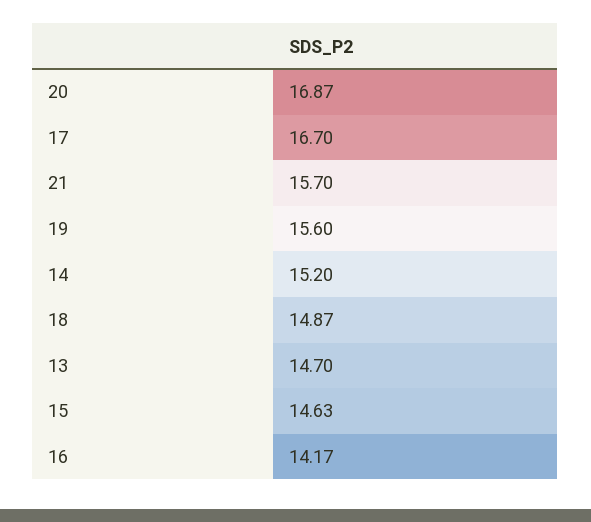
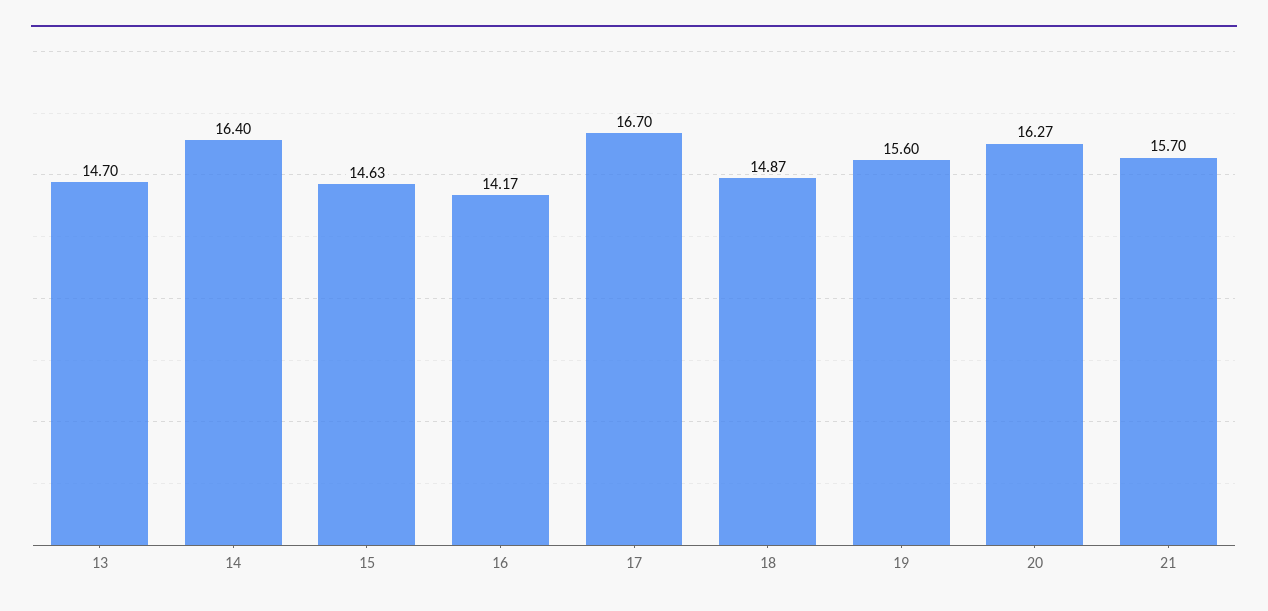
  {
-   "20": 16.87,
+   "20": 16.27,
    "17": 16.7,
    "21": 15.7,
    "19": 15.6,
-   "14": 15.2,
+   "14": 16.4,
    "18": 14.87,
    "13": 14.7,
    "15": 14.63,
    "16": 14.17
  }

